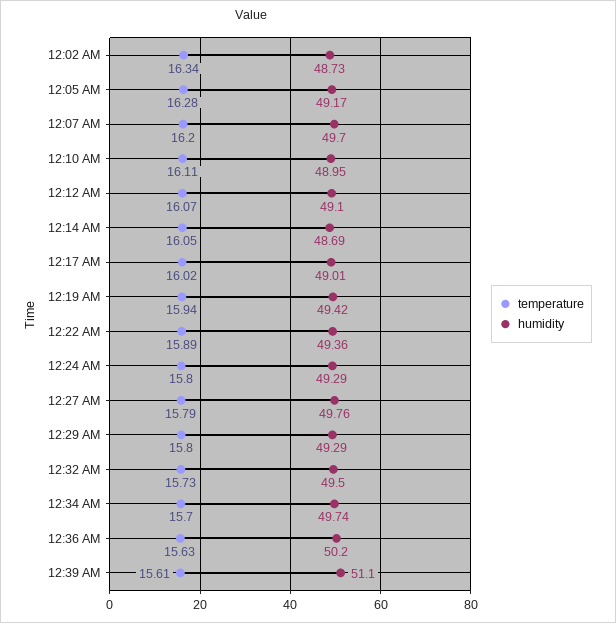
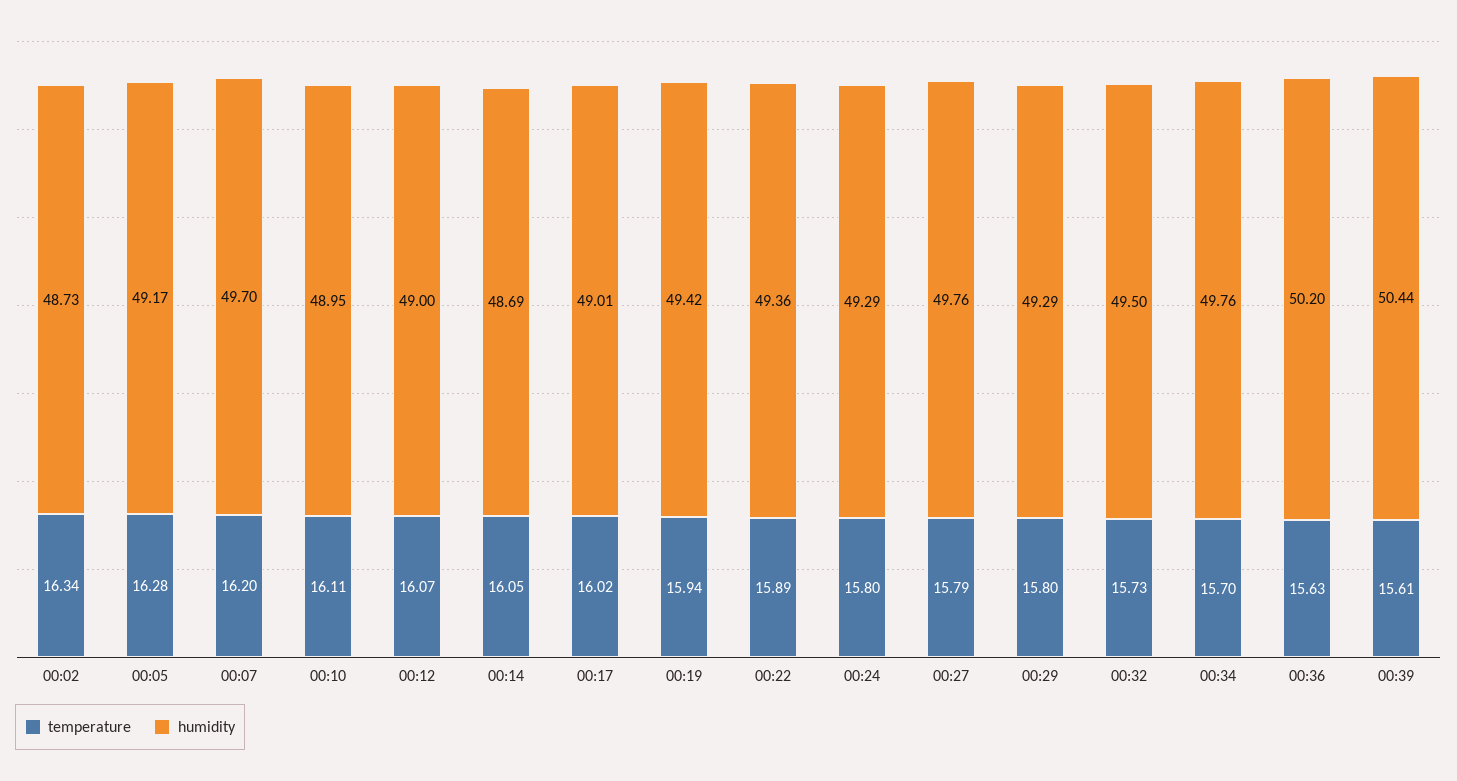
  {
    "temperature": {
      "12:02 AM": 16.34,
      "12:05 AM": 16.28,
      "12:07 AM": 16.2,
      "12:10 AM": 16.11,
      "12:12 AM": 16.07,
      "12:14 AM": 16.05,
      "12:17 AM": 16.02,
      "12:19 AM": 15.94,
      "12:22 AM": 15.89,
      "12:24 AM": 15.8,
      "12:27 AM": 15.79,
      "12:29 AM": 15.8,
      "12:32 AM": 15.73,
      "12:34 AM": 15.7,
      "12:36 AM": 15.63,
      "12:39 AM": 15.61
    },
    "humidity": {
      "12:02 AM": 48.73,
      "12:05 AM": 49.17,
      "12:07 AM": 49.7,
      "12:10 AM": 48.95,
-     "12:12 AM": 49.1,
+     "12:12 AM": 49,
      "12:14 AM": 48.69,
      "12:17 AM": 49.01,
      "12:19 AM": 49.42,
      "12:22 AM": 49.36,
      "12:24 AM": 49.29,
      "12:27 AM": 49.76,
      "12:29 AM": 49.29,
      "12:32 AM": 49.5,
-     "12:34 AM": 49.74,
+     "12:34 AM": 49.76,
      "12:36 AM": 50.2,
-     "12:39 AM": 51.1
+     "12:39 AM": 50.44
    }
  }

